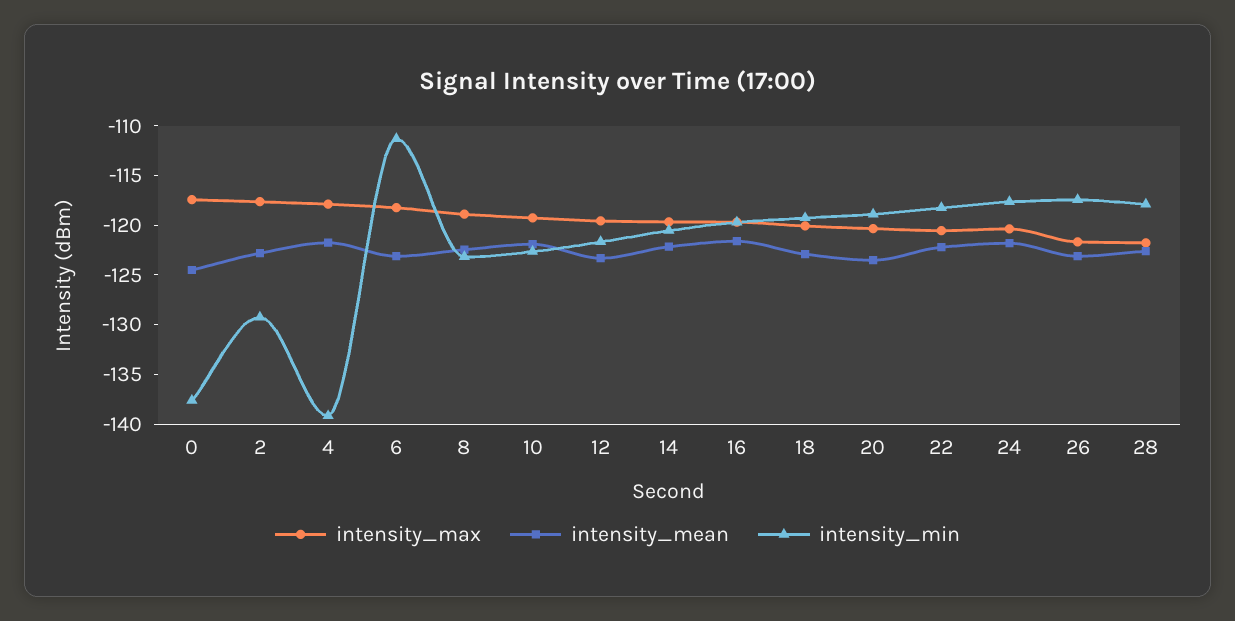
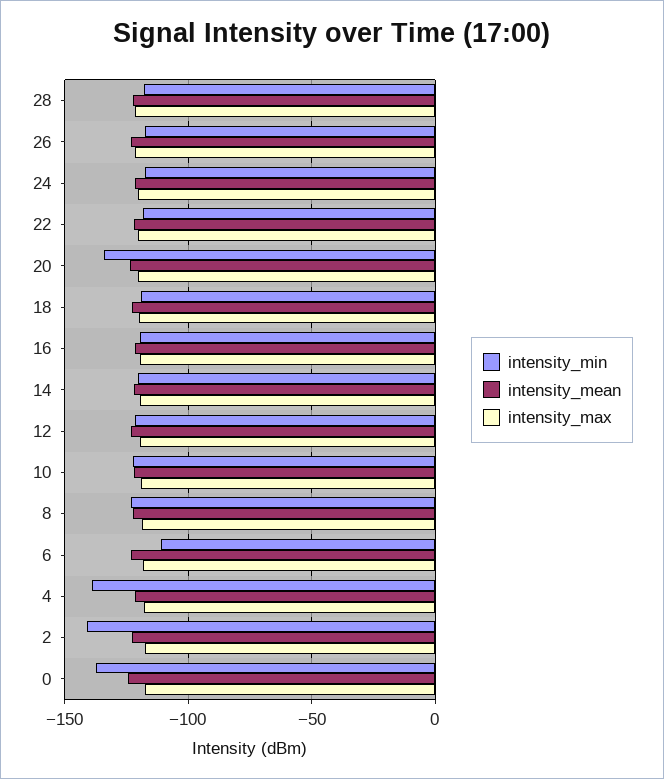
  {
    "intensity_max": {
      "0": -117,
      "2": -118,
      "4": -118,
      "6": -118,
      "8": -119,
      "10": -119,
      "12": -120,
      "14": -120,
      "16": -120,
      "18": -120,
      "20": -120,
      "22": -121,
      "24": -120,
      "26": -122,
      "28": -122
    },
    "intensity_mean": {
      "0": -125,
      "2": -123,
      "4": -122,
      "6": -123,
      "8": -122,
      "10": -122,
      "12": -123,
      "14": -122,
      "16": -122,
      "18": -123,
      "20": -124,
      "22": -122,
      "24": -122,
      "26": -123,
      "28": -123
    },
    "intensity_min": {
      "0": -138,
-     "2": -129,
+     "2": -140,
      "4": -139,
      "6": -111,
      "8": -123,
      "10": -123,
      "12": -122,
      "14": -121,
      "16": -120,
      "18": -119,
-     "20": -119,
+     "20": -135,
      "22": -118,
      "24": -118,
      "26": -117,
      "28": -118
    }
  }

